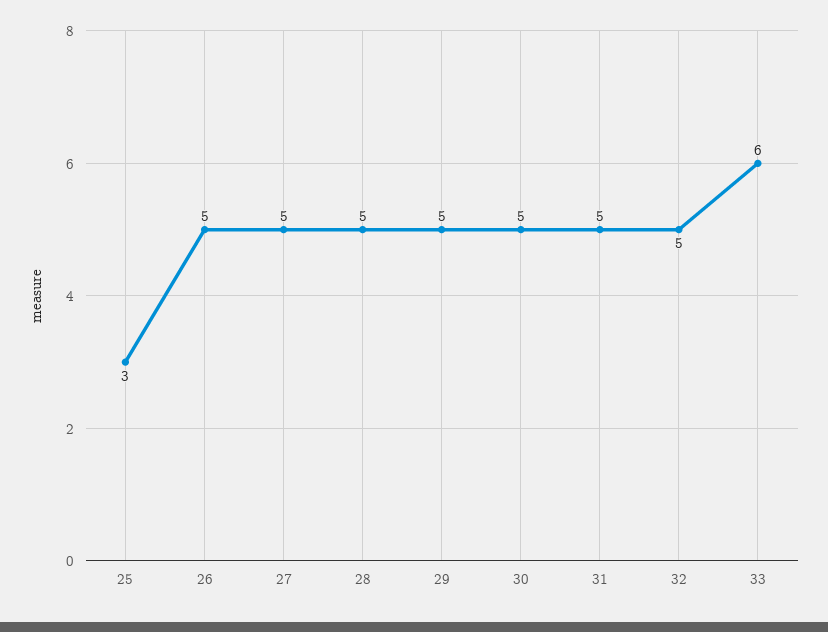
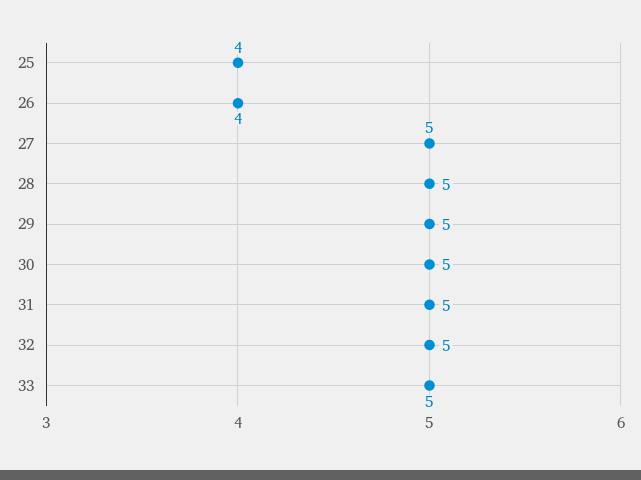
  {
-   "25": 3,
+   "25": 4,
-   "26": 5,
+   "26": 4,
    "27": 5,
    "28": 5,
    "29": 5,
    "30": 5,
    "31": 5,
    "32": 5,
-   "33": 6
+   "33": 5
  }

